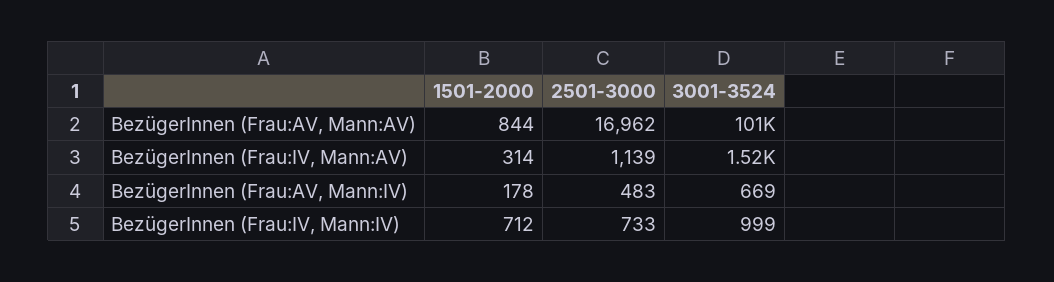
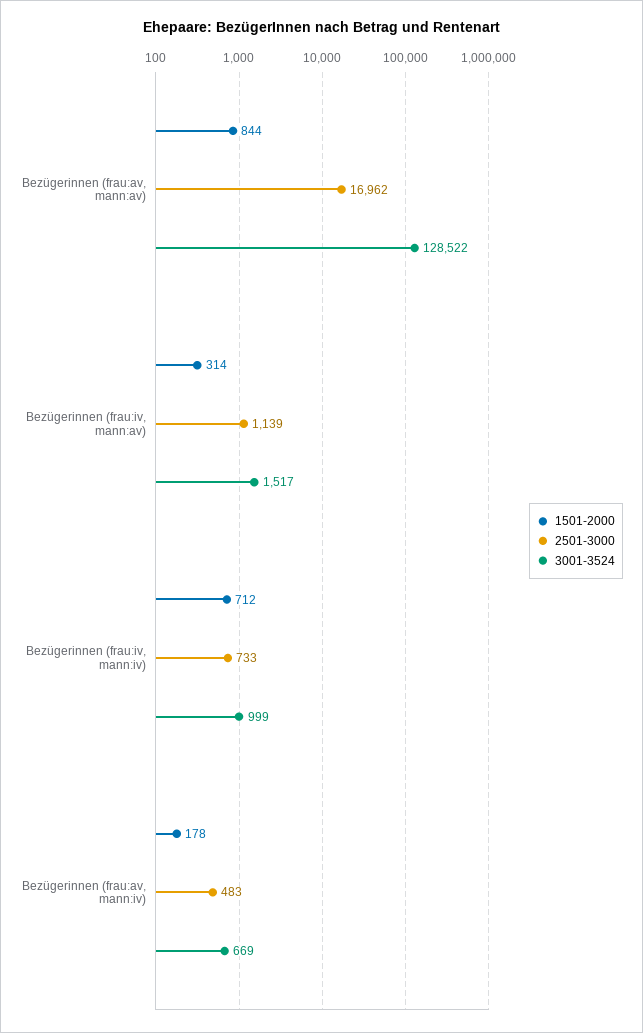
  {
    "1501-2000": {
      "BezügerInnen (Frau:AV, Mann:AV)": 844,
      "BezügerInnen (Frau:IV, Mann:AV)": 314,
      "BezügerInnen (Frau:AV, Mann:IV)": 178,
      "BezügerInnen (Frau:IV, Mann:IV)": 712
    },
    "2501-3000": {
      "BezügerInnen (Frau:AV, Mann:AV)": 16962,
      "BezügerInnen (Frau:IV, Mann:AV)": 1139,
      "BezügerInnen (Frau:AV, Mann:IV)": 483,
      "BezügerInnen (Frau:IV, Mann:IV)": 733
    },
    "3001-3524": {
-     "BezügerInnen (Frau:AV, Mann:AV)": 101000,
+     "BezügerInnen (Frau:AV, Mann:AV)": 128522,
      "BezügerInnen (Frau:IV, Mann:AV)": 1517,
      "BezügerInnen (Frau:AV, Mann:IV)": 669,
      "BezügerInnen (Frau:IV, Mann:IV)": 999
    }
  }

